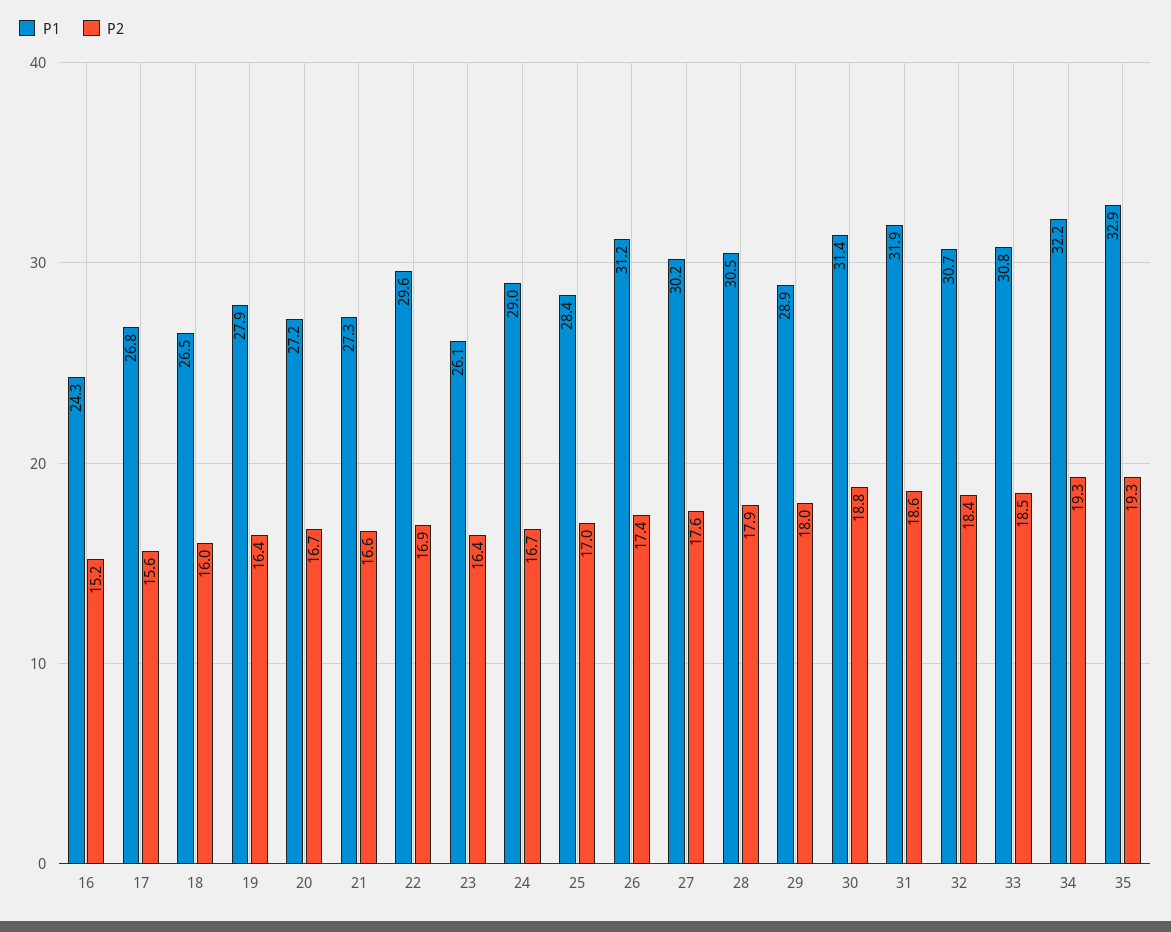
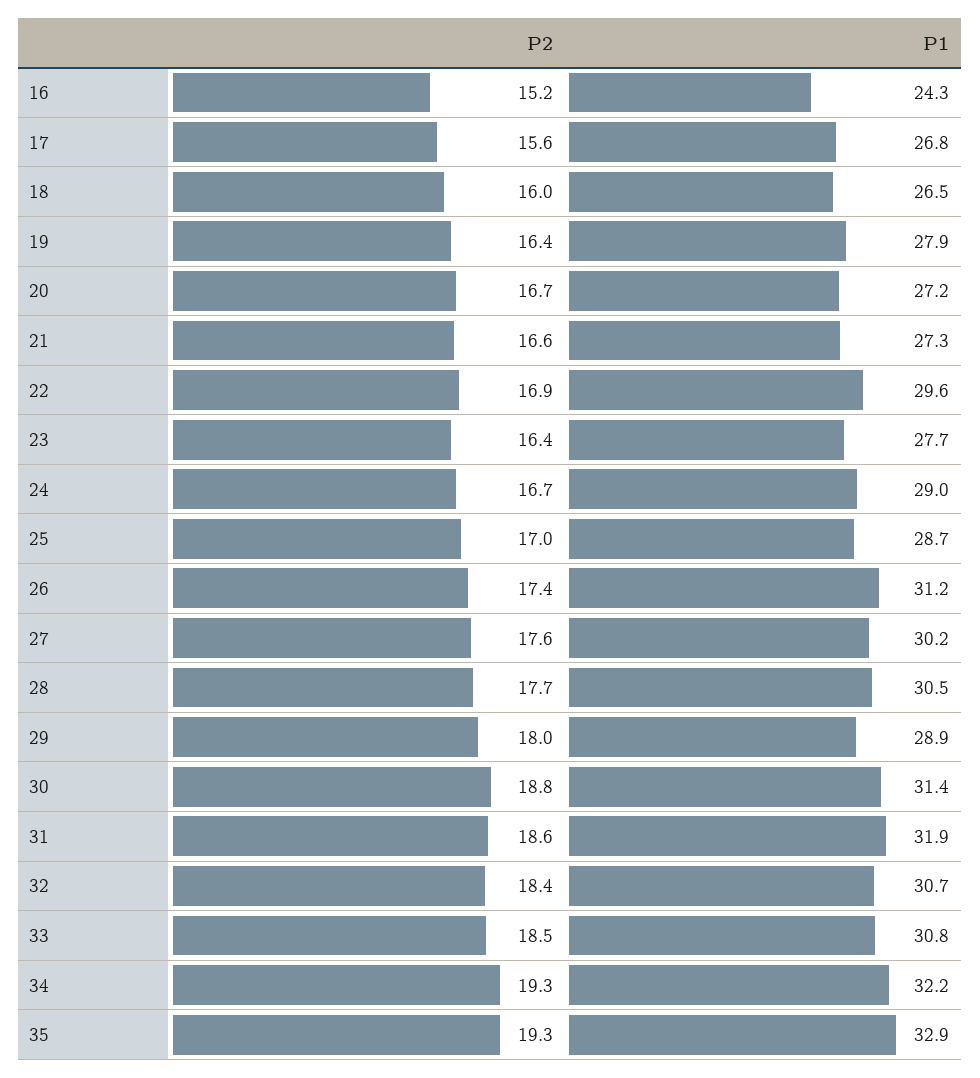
  {
    "P1": {
      "16": 24.3,
      "17": 26.8,
      "18": 26.5,
      "19": 27.9,
      "20": 27.2,
      "21": 27.3,
      "22": 29.6,
-     "23": 26.1,
+     "23": 27.7,
      "24": 29,
-     "25": 28.4,
+     "25": 28.7,
      "26": 31.2,
      "27": 30.2,
      "28": 30.5,
      "29": 28.9,
      "30": 31.4,
      "31": 31.9,
      "32": 30.7,
      "33": 30.8,
      "34": 32.2,
      "35": 32.9
    },
    "P2": {
      "16": 15.2,
      "17": 15.6,
      "18": 16,
      "19": 16.4,
      "20": 16.7,
      "21": 16.6,
      "22": 16.9,
      "23": 16.4,
      "24": 16.7,
      "25": 17,
      "26": 17.4,
      "27": 17.6,
-     "28": 17.9,
+     "28": 17.7,
      "29": 18,
      "30": 18.8,
      "31": 18.6,
      "32": 18.4,
      "33": 18.5,
      "34": 19.3,
      "35": 19.3
    }
  }

